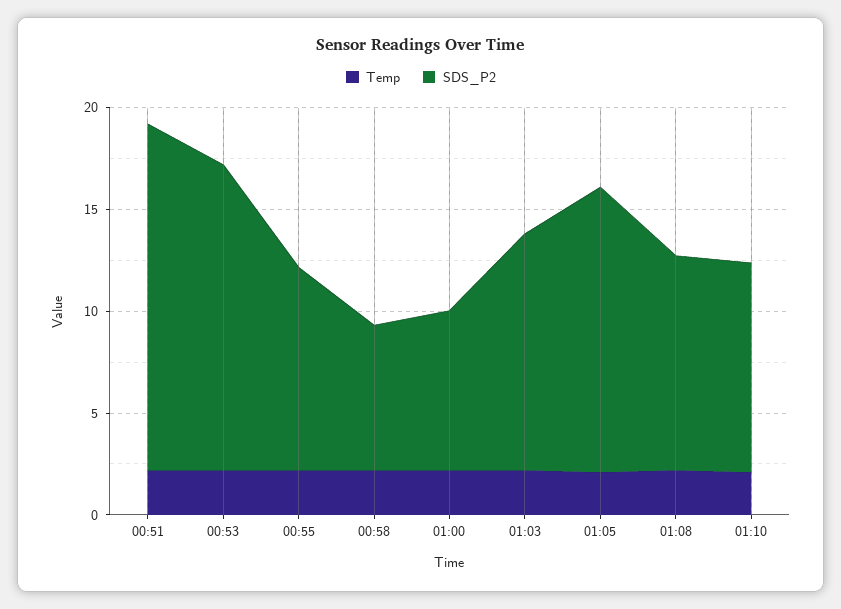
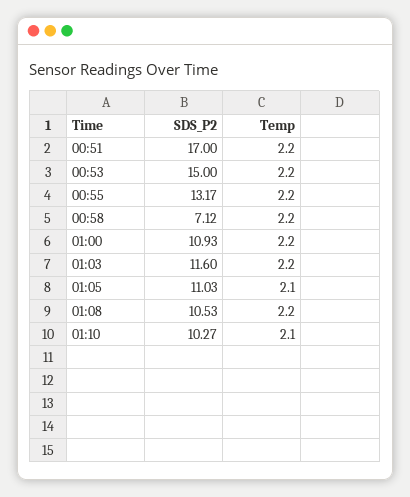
  {
    "Temp": {
      "00:51": 2.2,
      "00:53": 2.2,
      "00:55": 2.2,
      "00:58": 2.2,
      "01:00": 2.2,
      "01:03": 2.2,
      "01:05": 2.1,
      "01:08": 2.2,
      "01:10": 2.1
    },
    "SDS_P2": {
      "00:51": 17,
      "00:53": 15,
-     "00:55": 10,
+     "00:55": 13.17,
      "00:58": 7.12,
-     "01:00": 8,
+     "01:00": 10.93,
      "01:03": 11.6,
-     "01:05": 14,
+     "01:05": 11.03,
      "01:08": 10.53,
      "01:10": 10.27
    }
  }

